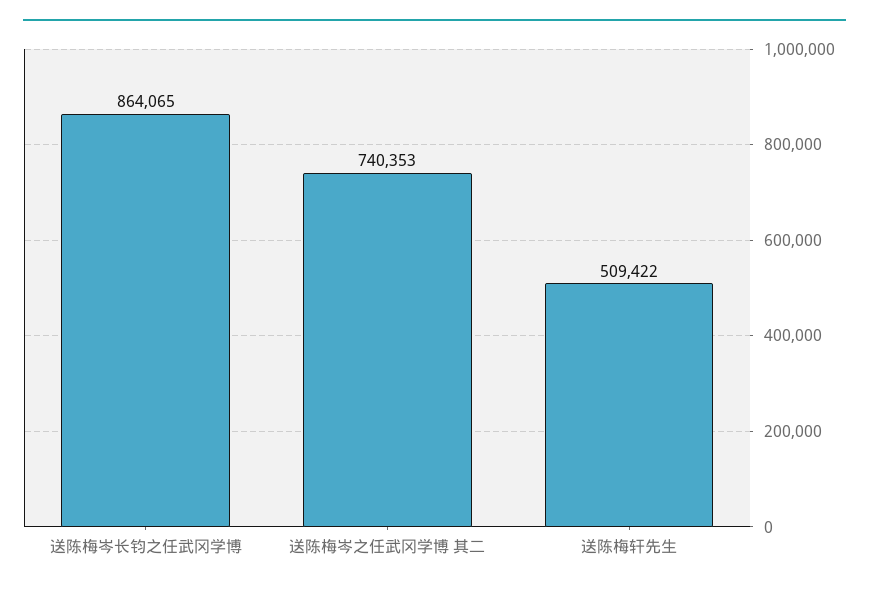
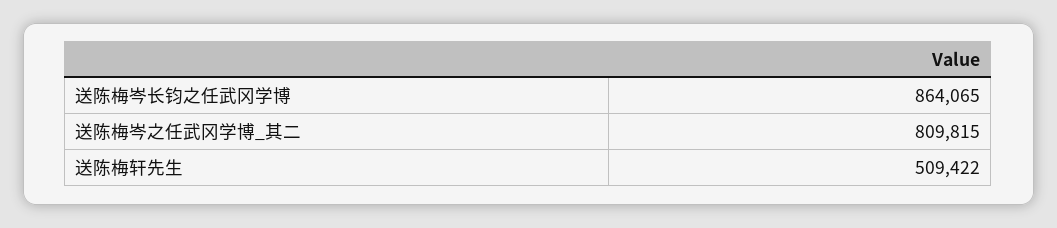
  {
    "送陈梅岑长钧之任武冈学博": 864065,
-   "送陈梅岑之任武冈学博 其二": 740353,
+   "送陈梅岑之任武冈学博 其二": 809815,
    "送陈梅轩先生": 509422
  }

